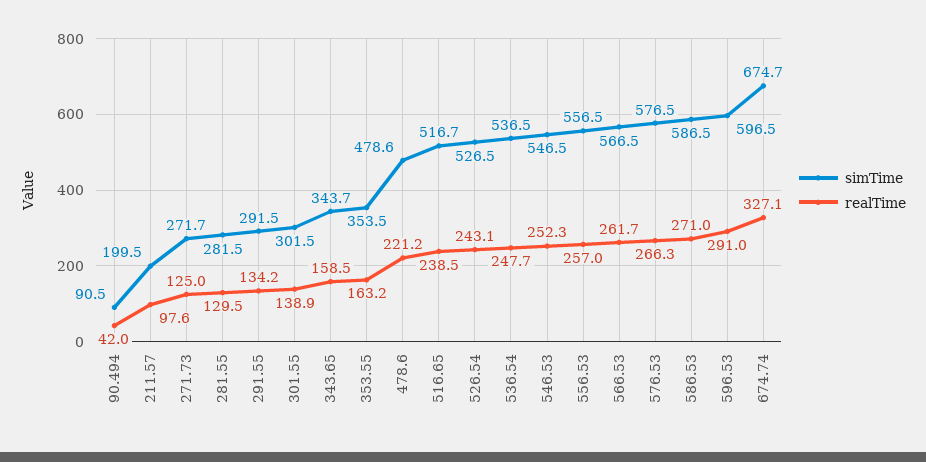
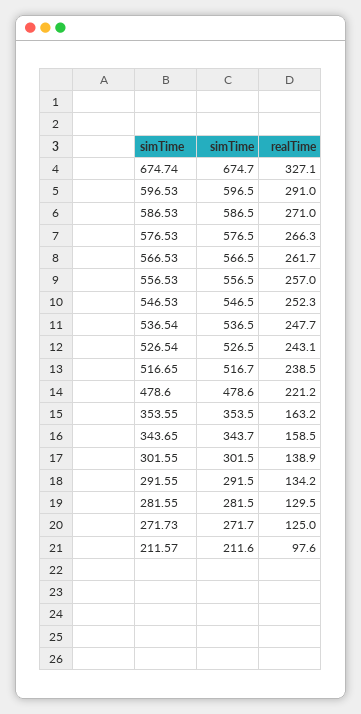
  {
    "simTime": {
-     "90.494": 90.5,
-     "211.57": 199.5,
+     "211.57": 211.6,
      "271.73": 271.7,
      "281.55": 281.5,
      "291.55": 291.5,
      "301.55": 301.5,
      "343.65": 343.7,
      "353.55": 353.5,
      "478.6": 478.6,
      "516.65": 516.7,
      "526.54": 526.5,
      "536.54": 536.5,
      "546.53": 546.5,
      "556.53": 556.5,
      "566.53": 566.5,
      "576.53": 576.5,
      "586.53": 586.5,
      "596.53": 596.5,
      "674.74": 674.7
    },
    "realTime": {
-     "90.494": 42,
      "211.57": 97.6,
      "271.73": 125,
      "281.55": 129.5,
      "291.55": 134.2,
      "301.55": 138.9,
      "343.65": 158.5,
      "353.55": 163.2,
      "478.6": 221.2,
      "516.65": 238.5,
      "526.54": 243.1,
      "536.54": 247.7,
      "546.53": 252.3,
      "556.53": 257,
      "566.53": 261.7,
      "576.53": 266.3,
      "586.53": 271,
      "596.53": 291,
      "674.74": 327.1
    }
  }

